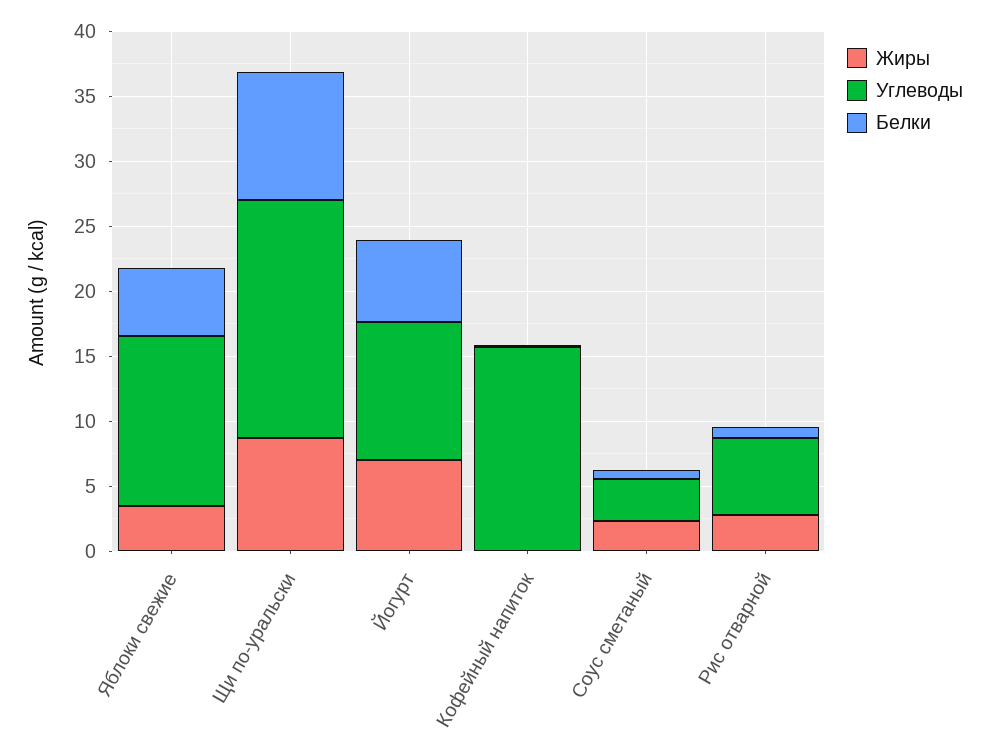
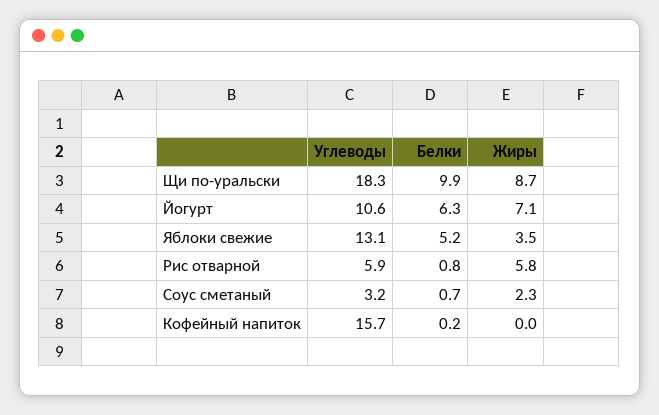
  {
    "Жиры": {
      "Яблоки свежие": 3.5,
      "Щи по-уральски": 8.7,
      "Йогурт": 7.1,
      "Кофейный напиток": 0,
      "Соус сметаный": 2.3,
-     "Рис отварной": 3
+     "Рис отварной": 5.8
    },
    "Углеводы": {
      "Яблоки свежие": 13.1,
      "Щи по-уральски": 18.3,
      "Йогурт": 10.6,
      "Кофейный напиток": 15.7,
      "Соус сметаный": 3.2,
      "Рис отварной": 5.9
    },
    "Белки": {
      "Яблоки свежие": 5.2,
      "Щи по-уральски": 9.9,
      "Йогурт": 6.3,
      "Кофейный напиток": 0.2,
      "Соус сметаный": 0.7,
      "Рис отварной": 0.8
    }
  }

